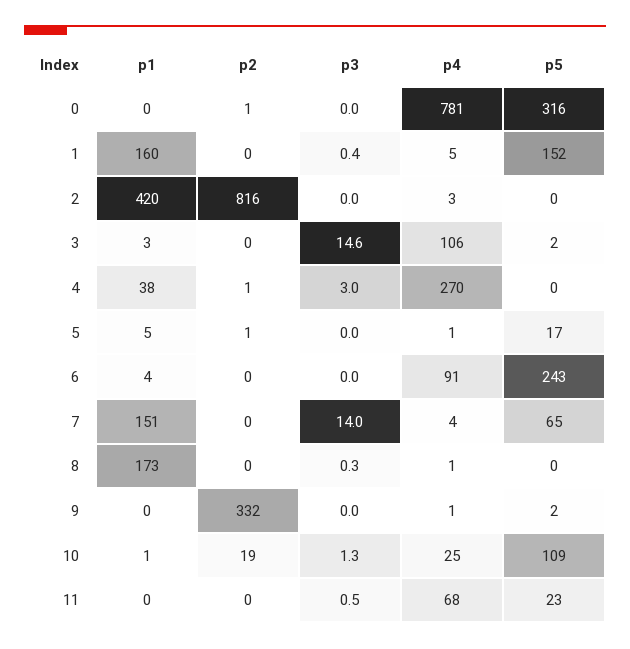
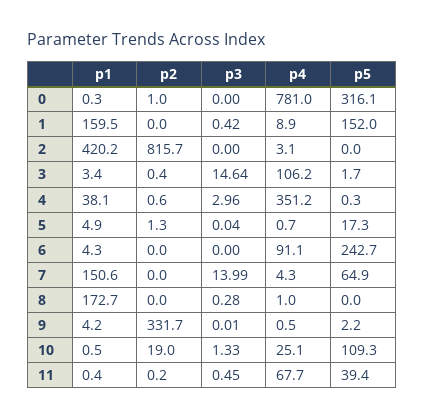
  {
    "p1": {
      "0": 0.3,
      "1": 159.5,
      "2": 420.2,
      "3": 3.4,
      "4": 38.1,
      "5": 4.9,
      "6": 4.3,
      "7": 150.6,
      "8": 172.7,
-     "9": 0,
+     "9": 4.2,
      "10": 0.5,
      "11": 0.4
    },
    "p2": {
      "0": 1,
      "1": 0,
      "2": 815.7,
      "3": 0.4,
      "4": 0.6,
      "5": 1.3,
      "6": 0,
      "7": 0,
      "8": 0,
      "9": 331.7,
      "10": 19,
      "11": 0.2
    },
    "p3": {
      "0": 0,
      "1": 0.42,
      "2": 0,
      "3": 14.64,
      "4": 2.96,
      "5": 0.04,
      "6": 0,
      "7": 13.99,
      "8": 0.28,
      "9": 0.01,
      "10": 1.33,
      "11": 0.45
    },
    "p4": {
      "0": 781,
-     "1": 5,
+     "1": 8.9,
      "2": 3.1,
      "3": 106.2,
-     "4": 270,
+     "4": 351.2,
      "5": 0.7,
      "6": 91.1,
      "7": 4.3,
      "8": 1,
      "9": 0.5,
      "10": 25.1,
      "11": 67.7
    },
    "p5": {
      "0": 316.1,
      "1": 152,
      "2": 0,
      "3": 1.7,
      "4": 0.3,
      "5": 17.3,
      "6": 242.7,
      "7": 64.9,
      "8": 0,
      "9": 2.2,
      "10": 109.3,
-     "11": 23
+     "11": 39.4
    }
  }

